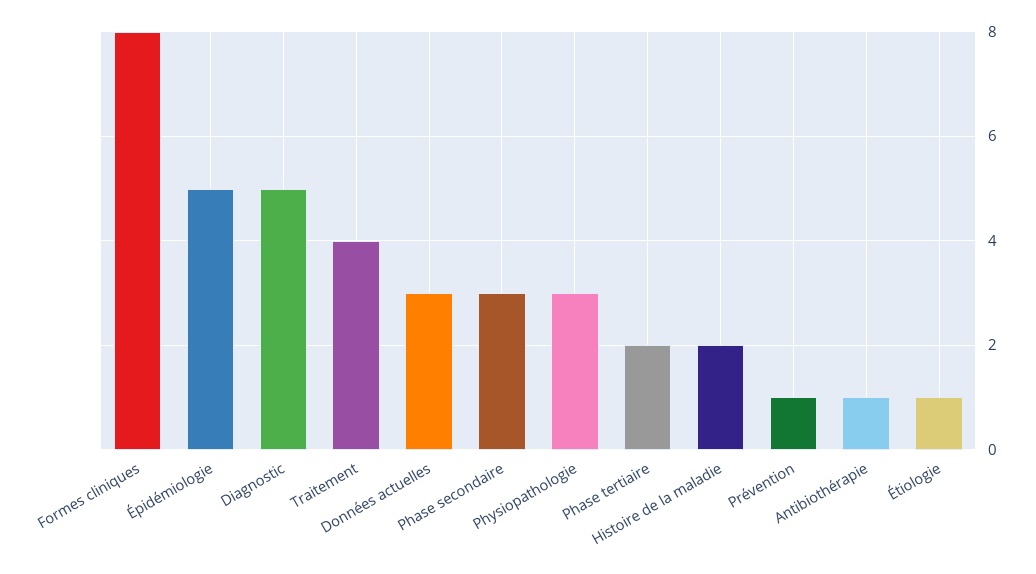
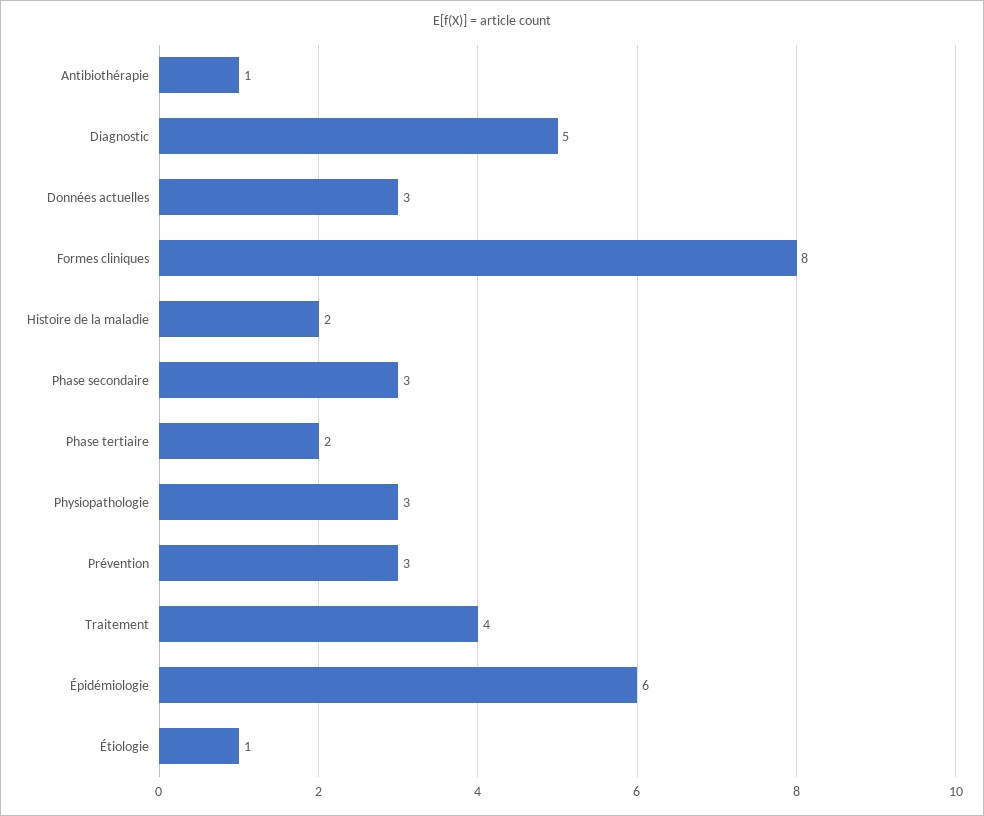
  {
    "Formes cliniques": 8,
-   "Épidémiologie": 5,
+   "Épidémiologie": 6,
    "Diagnostic": 5,
    "Traitement": 4,
    "Données actuelles": 3,
    "Phase secondaire": 3,
    "Physiopathologie": 3,
    "Phase tertiaire": 2,
    "Histoire de la maladie": 2,
-   "Prévention": 1,
+   "Prévention": 3,
    "Antibiothérapie": 1,
    "Étiologie": 1
  }

